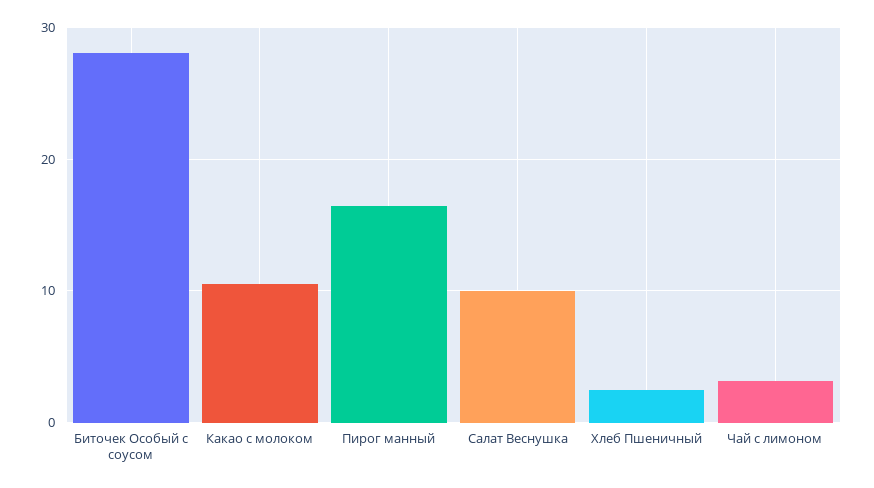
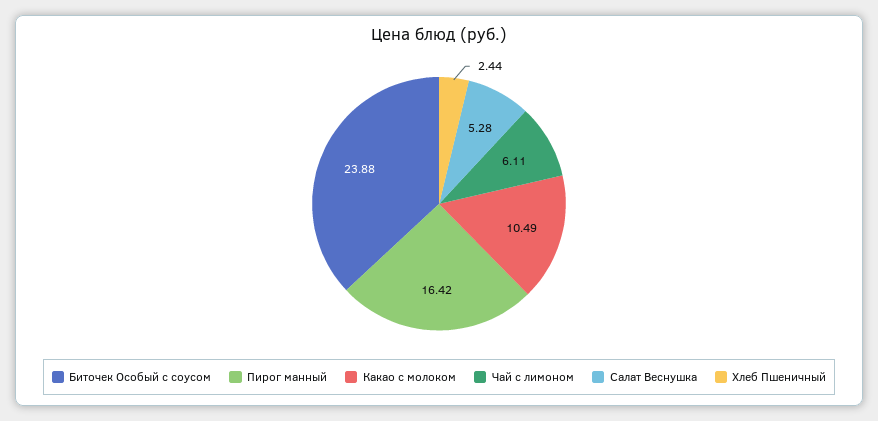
  {
-   "Биточек Особый с соусом": 28,
+   "Биточек Особый с соусом": 23.88,
    "Какао с молоком": 10.49,
    "Пирог манный": 16.42,
-   "Салат Веснушка": 10,
+   "Салат Веснушка": 5.28,
    "Хлеб Пшеничный": 2.44,
-   "Чай с лимоном": 3
+   "Чай с лимоном": 6.11
  }

